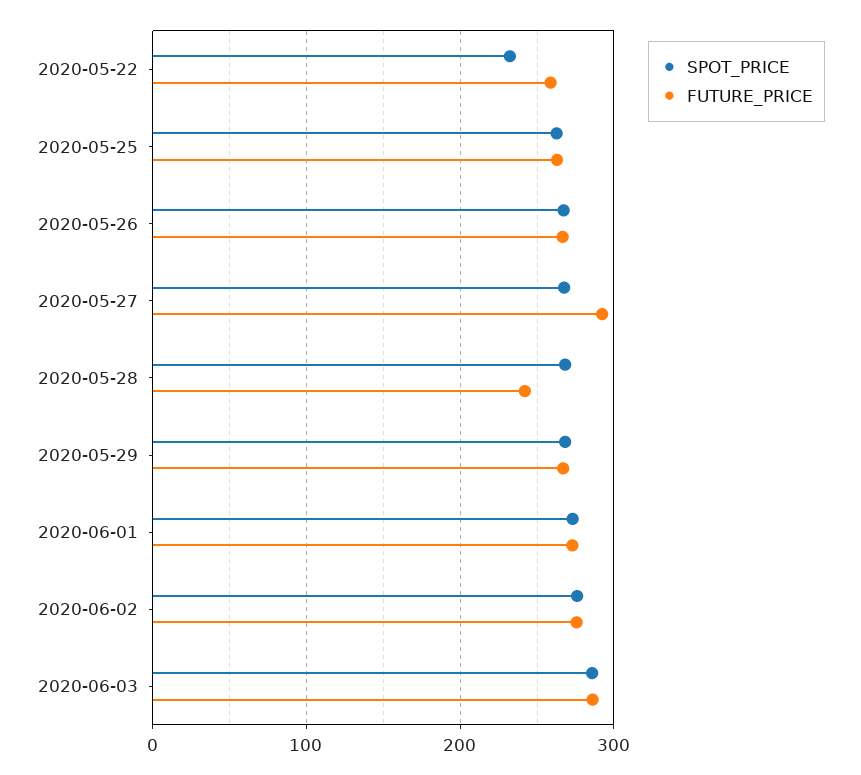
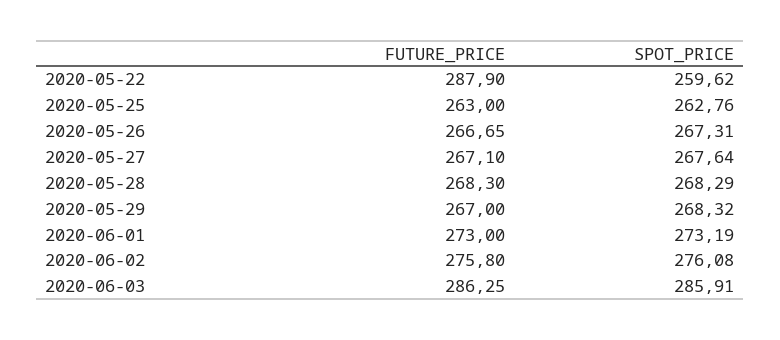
  {
    "SPOT_PRICE": {
-     "2020-05-22": 230,
+     "2020-05-22": 259.62,
      "2020-05-25": 262.76,
      "2020-05-26": 267.31,
      "2020-05-27": 267.64,
      "2020-05-28": 268.29,
      "2020-05-29": 268.32,
      "2020-06-01": 273.19,
      "2020-06-02": 276.08,
      "2020-06-03": 285.91
    },
    "FUTURE_PRICE": {
-     "2020-05-22": 260,
+     "2020-05-22": 287.9,
      "2020-05-25": 263,
      "2020-05-26": 266.65,
-     "2020-05-27": 290,
+     "2020-05-27": 267.1,
-     "2020-05-28": 240,
+     "2020-05-28": 268.3,
      "2020-05-29": 267,
      "2020-06-01": 273,
      "2020-06-02": 275.8,
      "2020-06-03": 286.25
    }
  }

